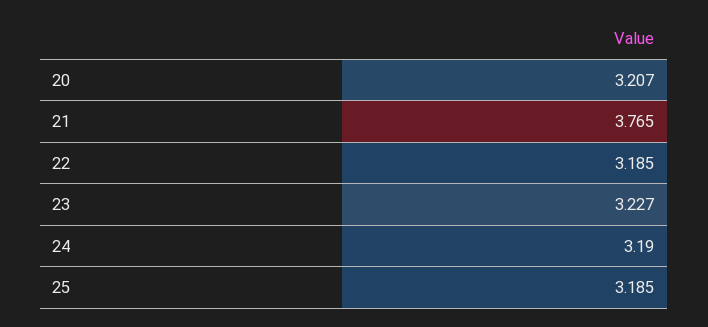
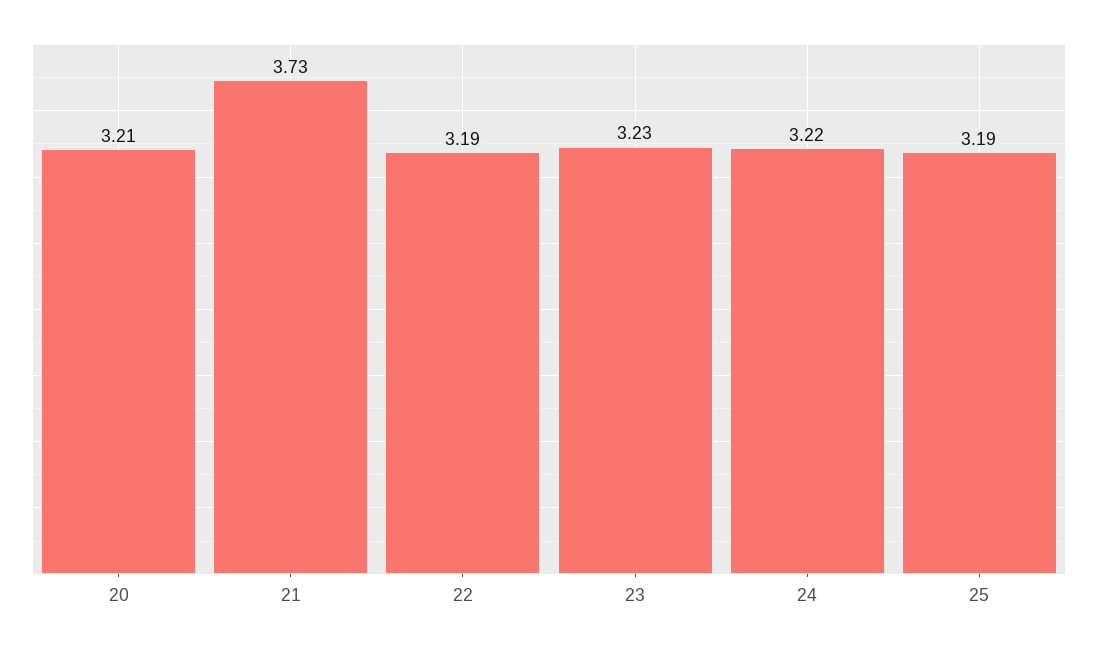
  {
    "20": 3.207,
-   "21": 3.765,
+   "21": 3.73,
    "22": 3.185,
    "23": 3.227,
-   "24": 3.19,
+   "24": 3.22,
    "25": 3.185
  }

